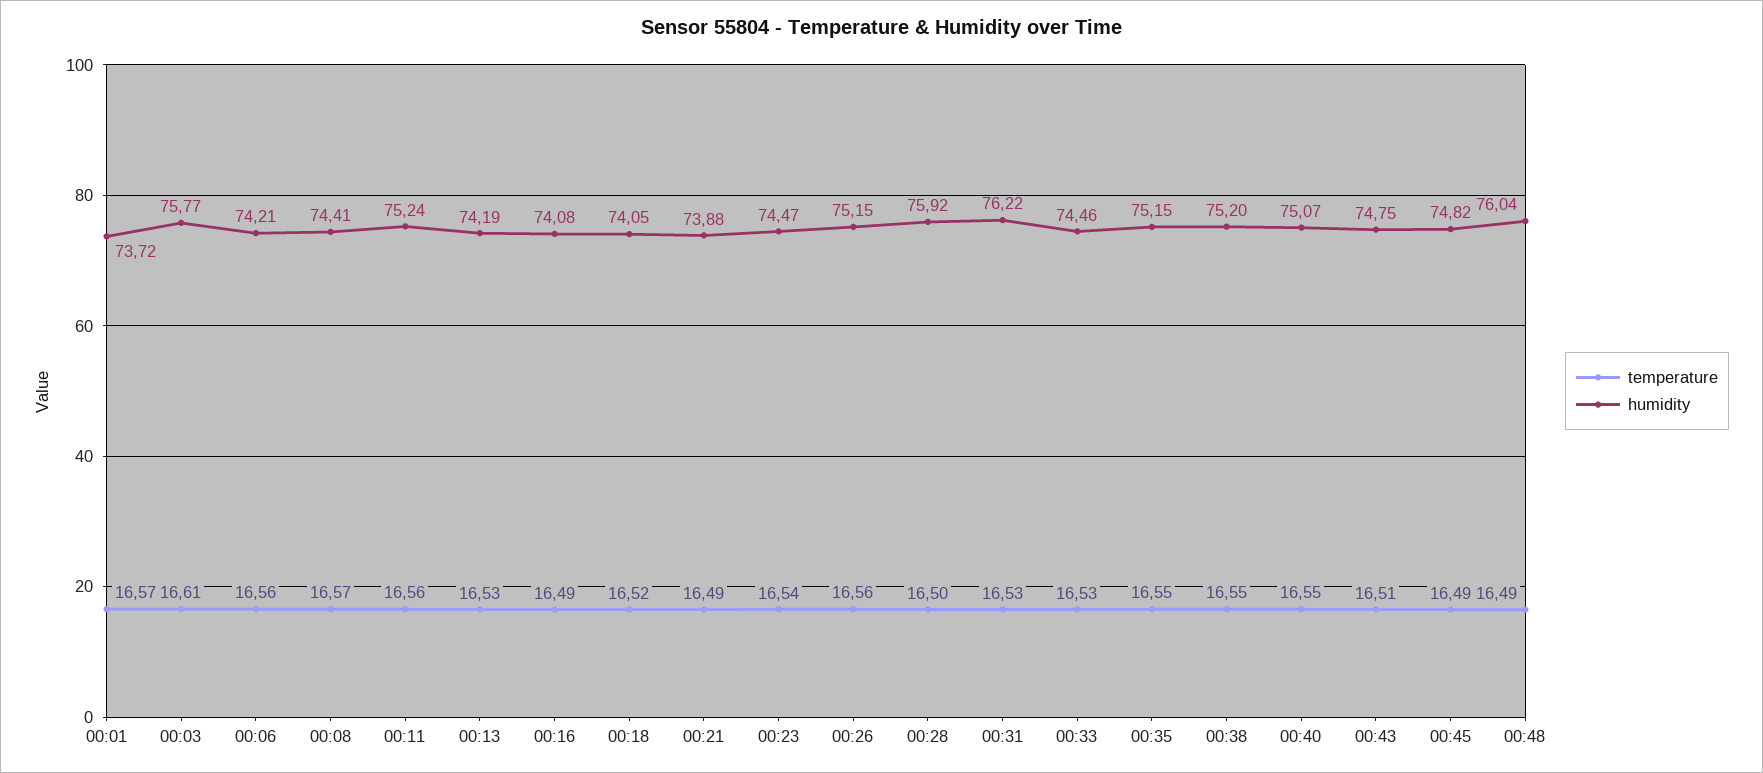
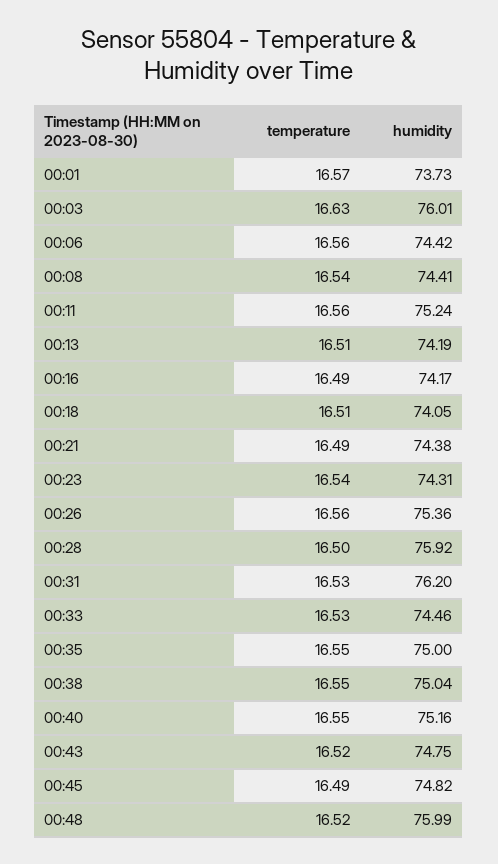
  {
    "temperature": {
      "00:01": 16.57,
-     "00:03": 16.61,
+     "00:03": 16.63,
      "00:06": 16.56,
-     "00:08": 16.57,
+     "00:08": 16.54,
      "00:11": 16.56,
-     "00:13": 16.53,
+     "00:13": 16.51,
      "00:16": 16.49,
-     "00:18": 16.52,
+     "00:18": 16.51,
      "00:21": 16.49,
      "00:23": 16.54,
      "00:26": 16.56,
      "00:28": 16.5,
      "00:31": 16.53,
      "00:33": 16.53,
      "00:35": 16.55,
      "00:38": 16.55,
      "00:40": 16.55,
-     "00:43": 16.51,
+     "00:43": 16.52,
      "00:45": 16.49,
-     "00:48": 16.49
+     "00:48": 16.52
    },
    "humidity": {
-     "00:01": 73.72,
+     "00:01": 73.73,
-     "00:03": 75.77,
+     "00:03": 76.01,
-     "00:06": 74.21,
+     "00:06": 74.42,
      "00:08": 74.41,
      "00:11": 75.24,
      "00:13": 74.19,
-     "00:16": 74.08,
+     "00:16": 74.17,
      "00:18": 74.05,
-     "00:21": 73.88,
+     "00:21": 74.38,
-     "00:23": 74.47,
+     "00:23": 74.31,
-     "00:26": 75.15,
+     "00:26": 75.36,
      "00:28": 75.92,
-     "00:31": 76.22,
+     "00:31": 76.2,
      "00:33": 74.46,
-     "00:35": 75.15,
+     "00:35": 75,
-     "00:38": 75.2,
+     "00:38": 75.04,
-     "00:40": 75.07,
+     "00:40": 75.16,
      "00:43": 74.75,
      "00:45": 74.82,
-     "00:48": 76.04
+     "00:48": 75.99
    }
  }

